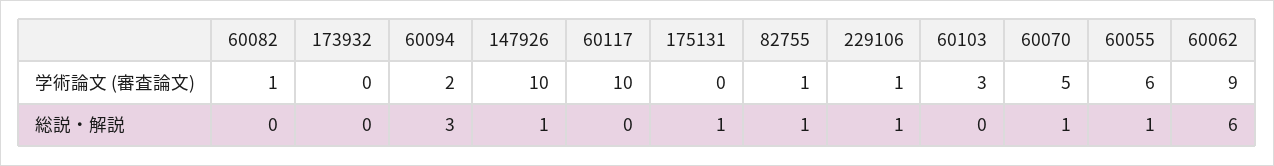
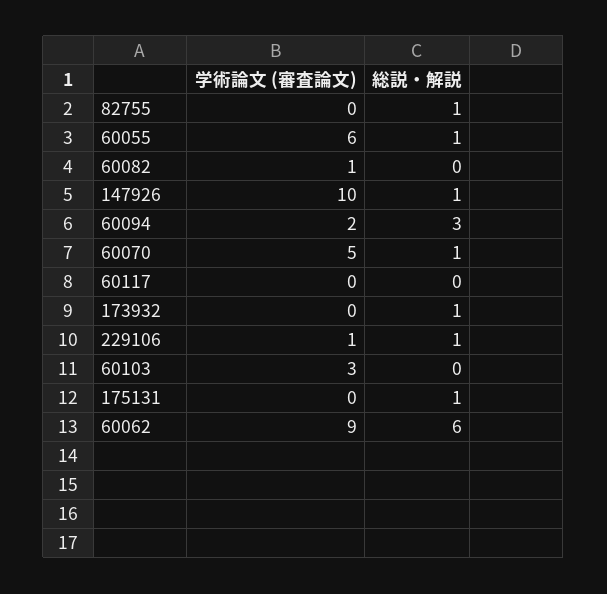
  {
    "60082": {
      "学術論文 (審査論文)": 1,
      "総説・解説": 0
    },
    "173932": {
      "学術論文 (審査論文)": 0,
-     "総説・解説": 0
+     "総説・解説": 1
    },
    "60094": {
      "学術論文 (審査論文)": 2,
      "総説・解説": 3
    },
    "147926": {
      "学術論文 (審査論文)": 10,
      "総説・解説": 1
    },
    "60117": {
-     "学術論文 (審査論文)": 10,
+     "学術論文 (審査論文)": 0,
      "総説・解説": 0
    },
    "175131": {
      "学術論文 (審査論文)": 0,
      "総説・解説": 1
    },
    "82755": {
-     "学術論文 (審査論文)": 1,
+     "学術論文 (審査論文)": 0,
      "総説・解説": 1
    },
    "229106": {
      "学術論文 (審査論文)": 1,
      "総説・解説": 1
    },
    "60103": {
      "学術論文 (審査論文)": 3,
      "総説・解説": 0
    },
    "60070": {
      "学術論文 (審査論文)": 5,
      "総説・解説": 1
    },
    "60055": {
      "学術論文 (審査論文)": 6,
      "総説・解説": 1
    },
    "60062": {
      "学術論文 (審査論文)": 9,
      "総説・解説": 6
    }
  }

